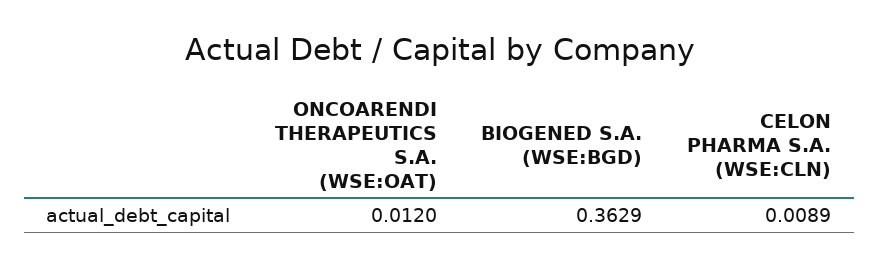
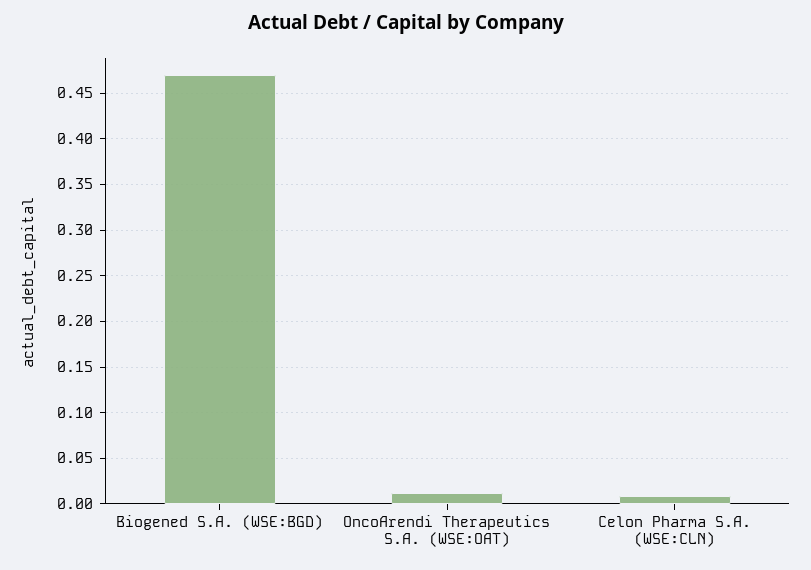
  {
    "ONCOARENDI THERAPEUTICS S.A. (WSE:OAT)": 0.012,
-   "BIOGENED S.A. (WSE:BGD)": 0.3629,
+   "BIOGENED S.A. (WSE:BGD)": 0.47,
    "CELON PHARMA S.A. (WSE:CLN)": 0.0089
  }

